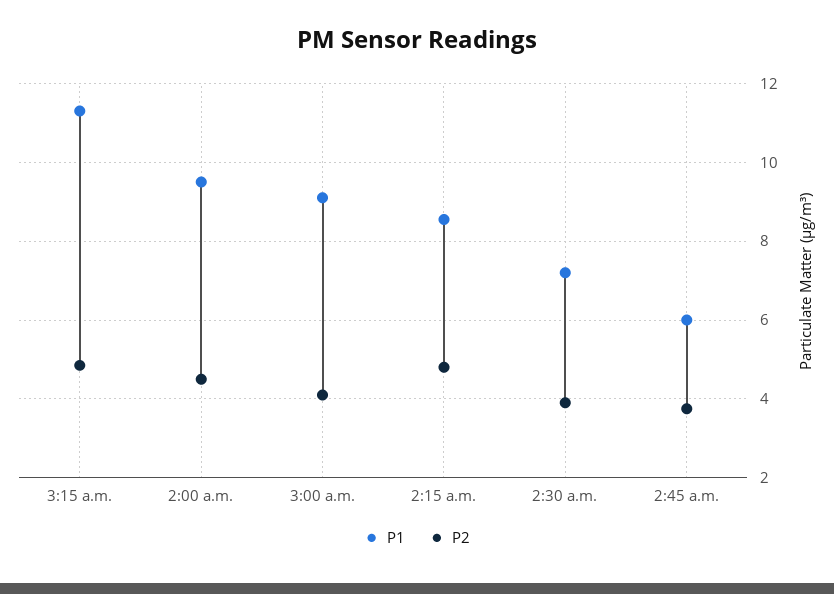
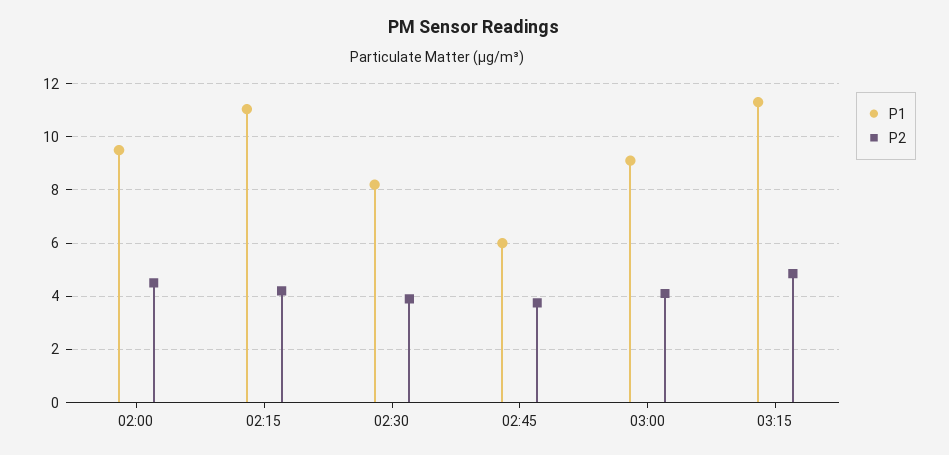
  {
    "P1": {
      "3:15 a.m.": 11.4,
      "2:00 a.m.": 9.6,
      "3:00 a.m.": 9.2,
-     "2:15 a.m.": 8.6,
+     "2:15 a.m.": 11,
-     "2:30 a.m.": 7.2,
+     "2:30 a.m.": 8.25,
      "2:45 a.m.": 6
    },
    "P2": {
      "3:15 a.m.": 4.8,
      "2:00 a.m.": 4.6,
      "3:00 a.m.": 4.2,
-     "2:15 a.m.": 4.8,
+     "2:15 a.m.": 4.25,
      "2:30 a.m.": 4,
      "2:45 a.m.": 3.8
    }
  }

